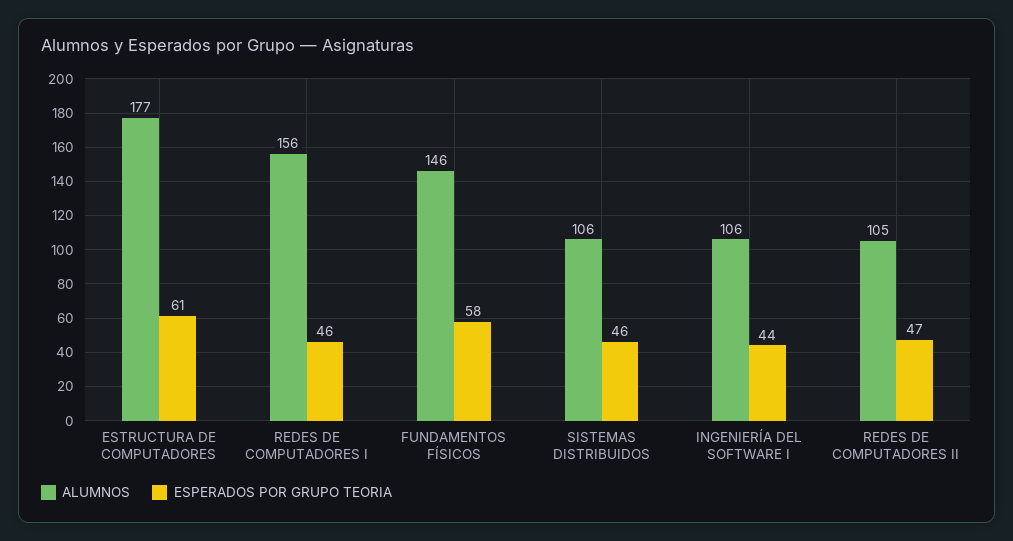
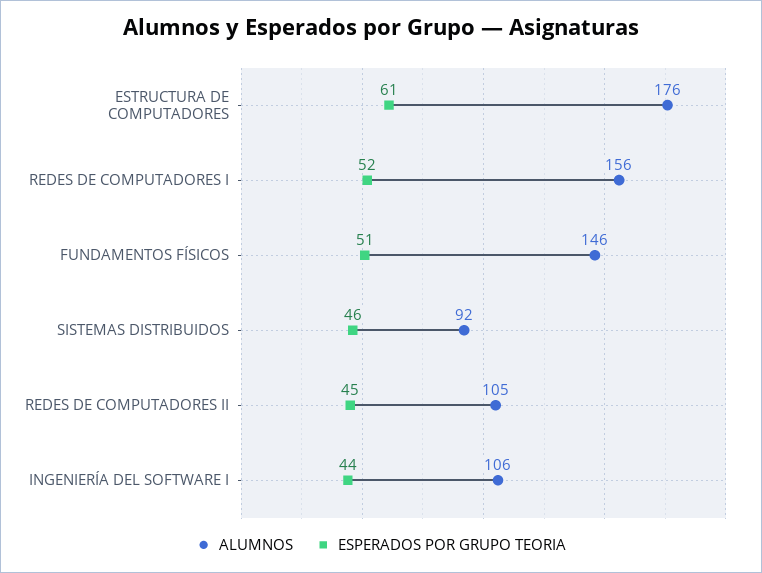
  {
    "ALUMNOS": {
-     "ESTRUCTURA DE COMPUTADORES": 177,
+     "ESTRUCTURA DE COMPUTADORES": 176,
      "REDES DE COMPUTADORES I": 156,
      "FUNDAMENTOS FÍSICOS": 146,
-     "SISTEMAS DISTRIBUIDOS": 106,
+     "SISTEMAS DISTRIBUIDOS": 92,
      "INGENIERÍA DEL SOFTWARE I": 106,
      "REDES DE COMPUTADORES II": 105
    },
    "ESPERADOS POR GRUPO TEORIA": {
      "ESTRUCTURA DE COMPUTADORES": 61,
-     "REDES DE COMPUTADORES I": 46,
+     "REDES DE COMPUTADORES I": 52,
-     "FUNDAMENTOS FÍSICOS": 58,
+     "FUNDAMENTOS FÍSICOS": 51,
      "SISTEMAS DISTRIBUIDOS": 46,
      "INGENIERÍA DEL SOFTWARE I": 44,
-     "REDES DE COMPUTADORES II": 47
+     "REDES DE COMPUTADORES II": 45
    }
  }

